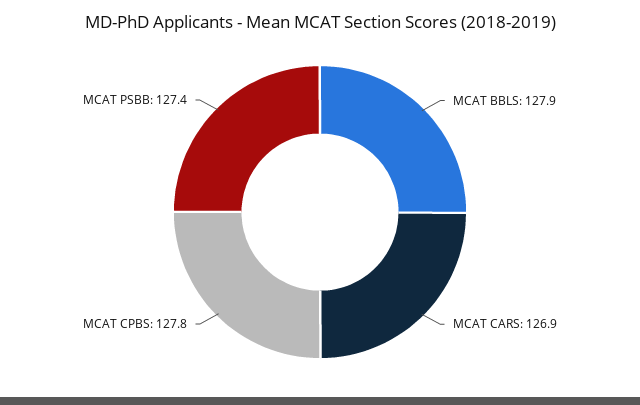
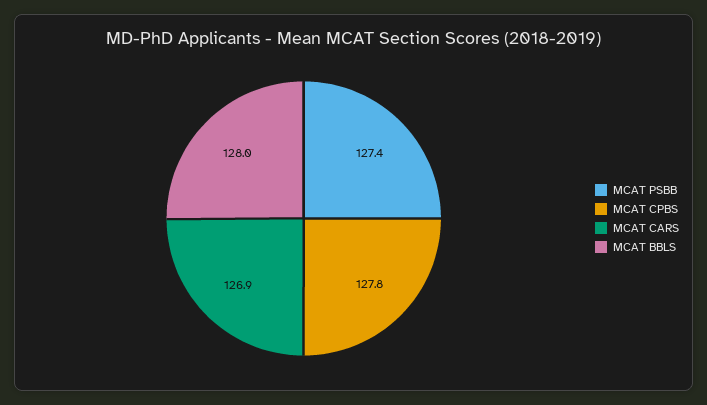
  {
-   "MCAT BBLS": 127.9,
+   "MCAT BBLS": 128,
    "MCAT CARS": 126.9,
    "MCAT CPBS": 127.8,
    "MCAT PSBB": 127.4
  }

